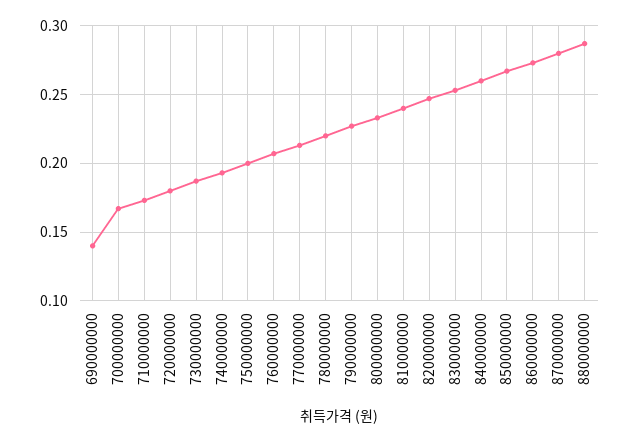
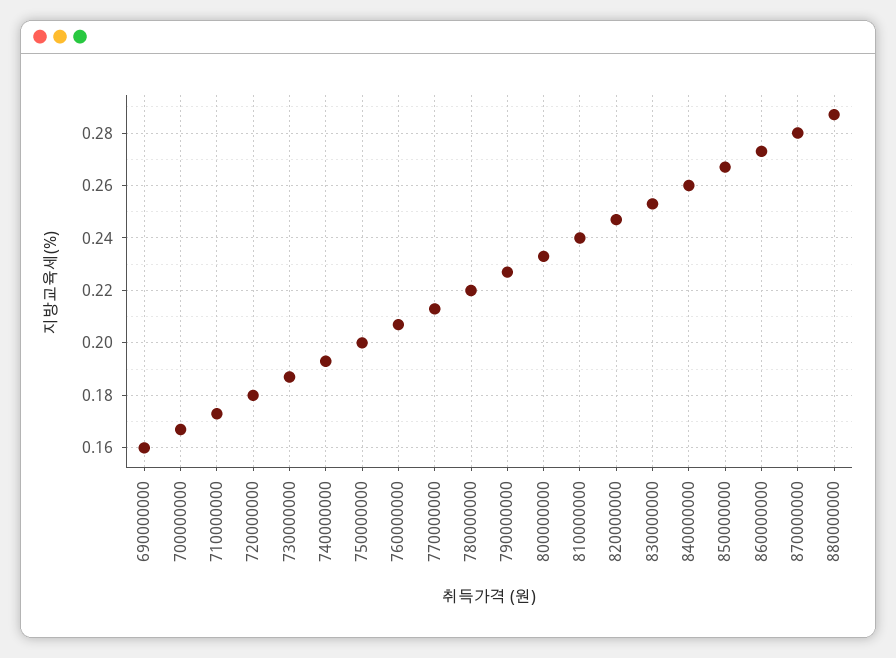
  {
-   "690000000": 0.14,
+   "690000000": 0.16,
    "700000000": 0.165,
    "710000000": 0.175,
    "720000000": 0.18,
    "730000000": 0.185,
    "740000000": 0.195,
    "750000000": 0.2,
    "760000000": 0.205,
    "770000000": 0.215,
    "780000000": 0.22,
    "790000000": 0.225,
    "800000000": 0.235,
    "810000000": 0.24,
    "820000000": 0.245,
    "830000000": 0.255,
    "840000000": 0.26,
    "850000000": 0.265,
    "860000000": 0.275,
    "870000000": 0.28,
    "880000000": 0.285
  }

